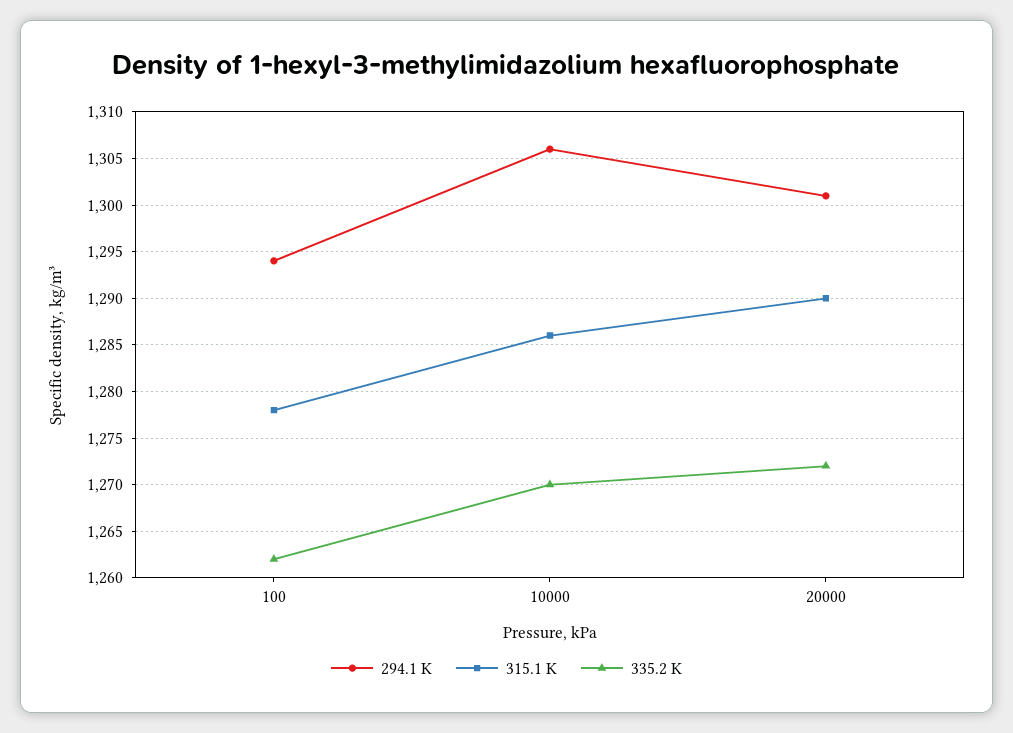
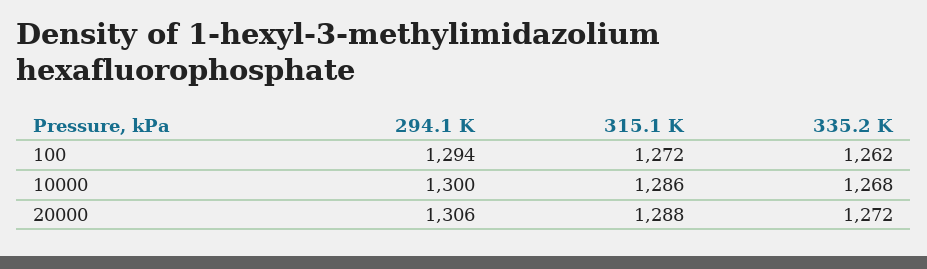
  {
    "294.1 K": {
      "100": 1294,
-     "10000": 1306,
+     "10000": 1300,
-     "20000": 1301
+     "20000": 1306
    },
    "315.1 K": {
-     "100": 1278,
+     "100": 1272,
      "10000": 1286,
-     "20000": 1290
+     "20000": 1288
    },
    "335.2 K": {
      "100": 1262,
-     "10000": 1270,
+     "10000": 1268,
      "20000": 1272
    }
  }

